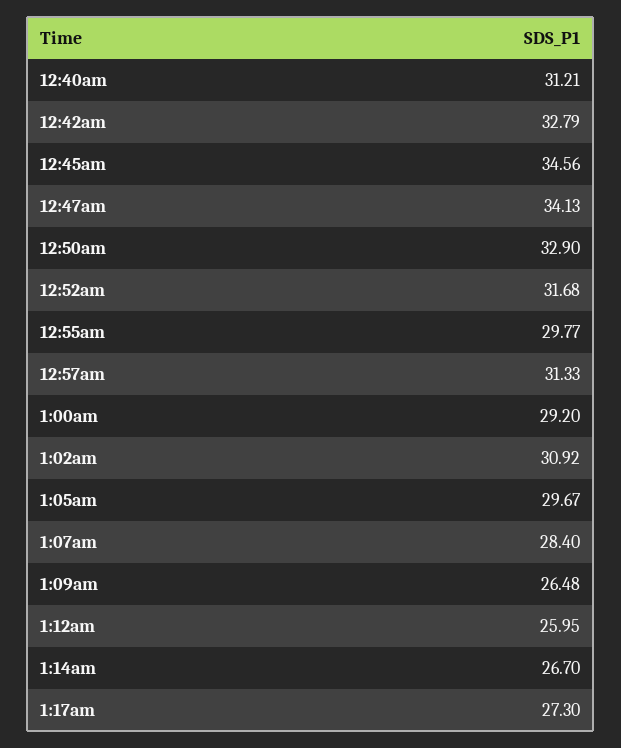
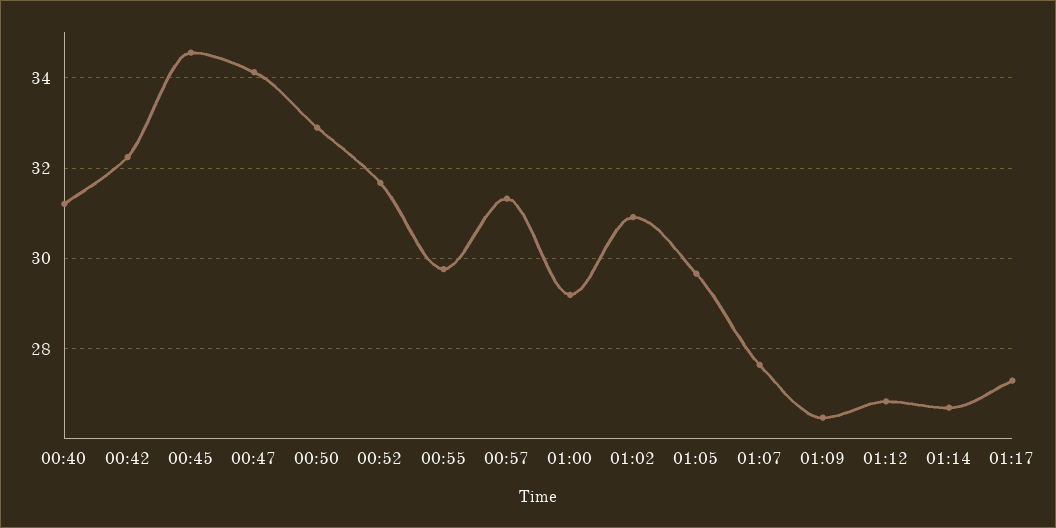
  {
    "12:40am": 31.21,
-   "12:42am": 32.79,
+   "12:42am": 32.2,
    "12:45am": 34.56,
    "12:47am": 34.13,
    "12:50am": 32.9,
    "12:52am": 31.68,
    "12:55am": 29.77,
    "12:57am": 31.33,
    "1:00am": 29.2,
    "1:02am": 30.92,
    "1:05am": 29.67,
-   "1:07am": 28.4,
+   "1:07am": 27.6,
    "1:09am": 26.48,
-   "1:12am": 25.95,
+   "1:12am": 26.8,
    "1:14am": 26.7,
    "1:17am": 27.3
  }

